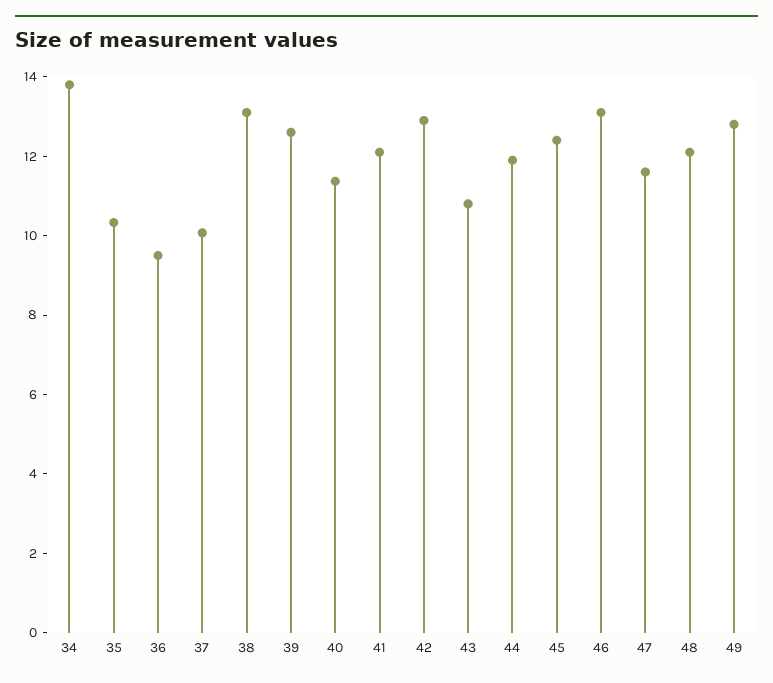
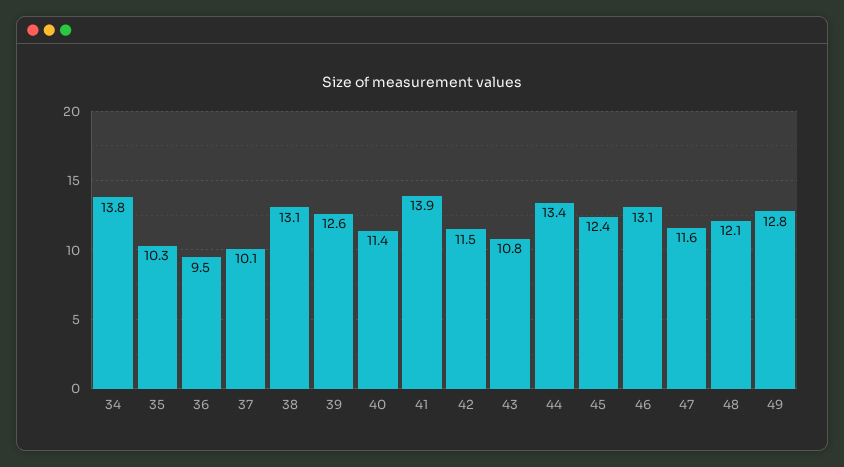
  {
    "34": 13.8,
    "35": 10.3,
    "36": 9.5,
    "37": 10.1,
    "38": 13.1,
    "39": 12.6,
    "40": 11.4,
-   "41": 12,
+   "41": 13.9,
-   "42": 13,
+   "42": 11.5,
    "43": 10.8,
-   "44": 12,
+   "44": 13.4,
    "45": 12.4,
    "46": 13.1,
    "47": 11.6,
    "48": 12.1,
    "49": 12.8
  }

